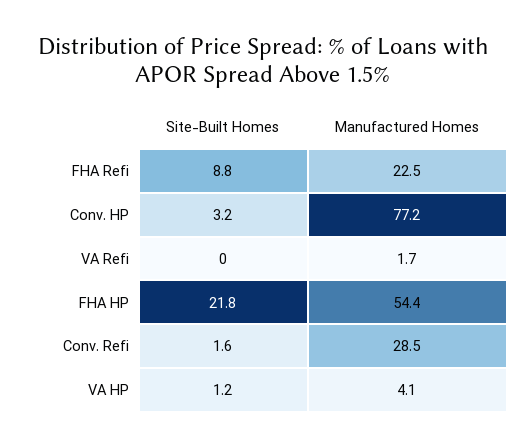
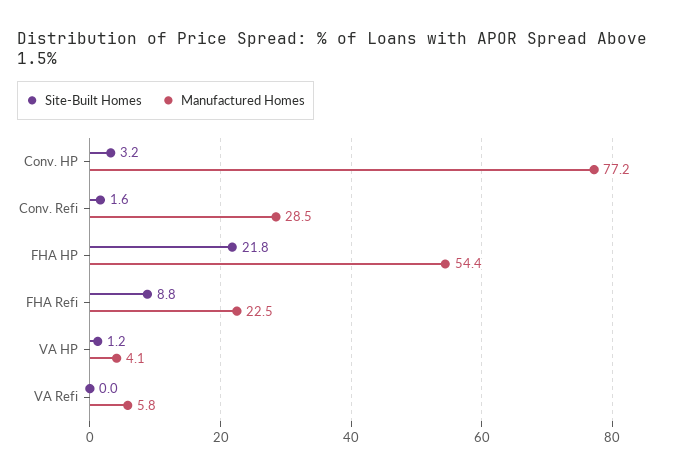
  {
    "Site-Built Homes": {
      "FHA Refi": 8.8,
      "Conv. HP": 3.2,
      "VA Refi": 0,
      "FHA HP": 21.8,
      "Conv. Refi": 1.6,
      "VA HP": 1.2
    },
    "Manufactured Homes": {
      "FHA Refi": 22.5,
      "Conv. HP": 77.2,
-     "VA Refi": 1.7,
+     "VA Refi": 5.8,
      "FHA HP": 54.4,
      "Conv. Refi": 28.5,
      "VA HP": 4.1
    }
  }

